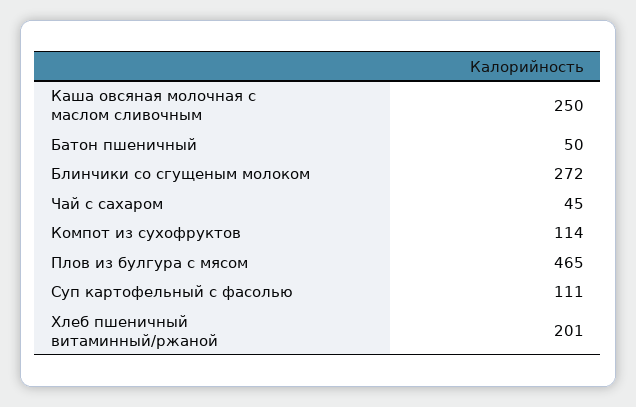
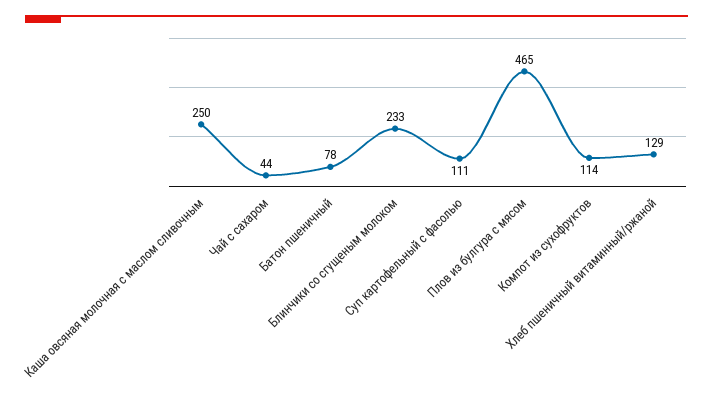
  {
    "Каша овсяная молочная с маслом сливочным": 250,
-   "Батон пшеничный": 50,
+   "Батон пшеничный": 78,
-   "Блинчики со сгущеным молоком": 272,
+   "Блинчики со сгущеным молоком": 233,
-   "Чай с сахаром": 45,
+   "Чай с сахаром": 44,
    "Компот из сухофруктов": 114,
    "Плов из булгура с мясом": 465,
    "Суп картофельный с фасолью": 111,
-   "Хлеб пшеничный витаминный/ржаной": 201
+   "Хлеб пшеничный витаминный/ржаной": 129
  }

